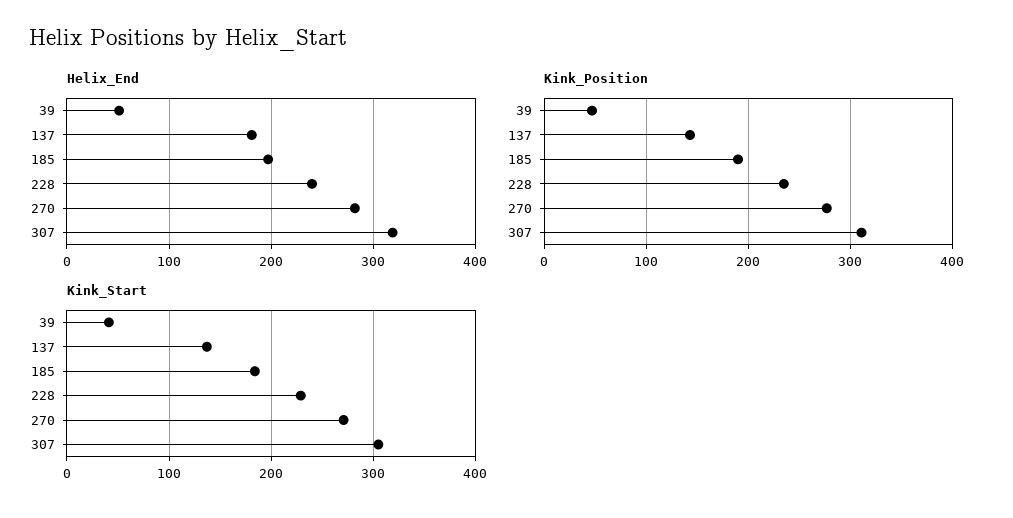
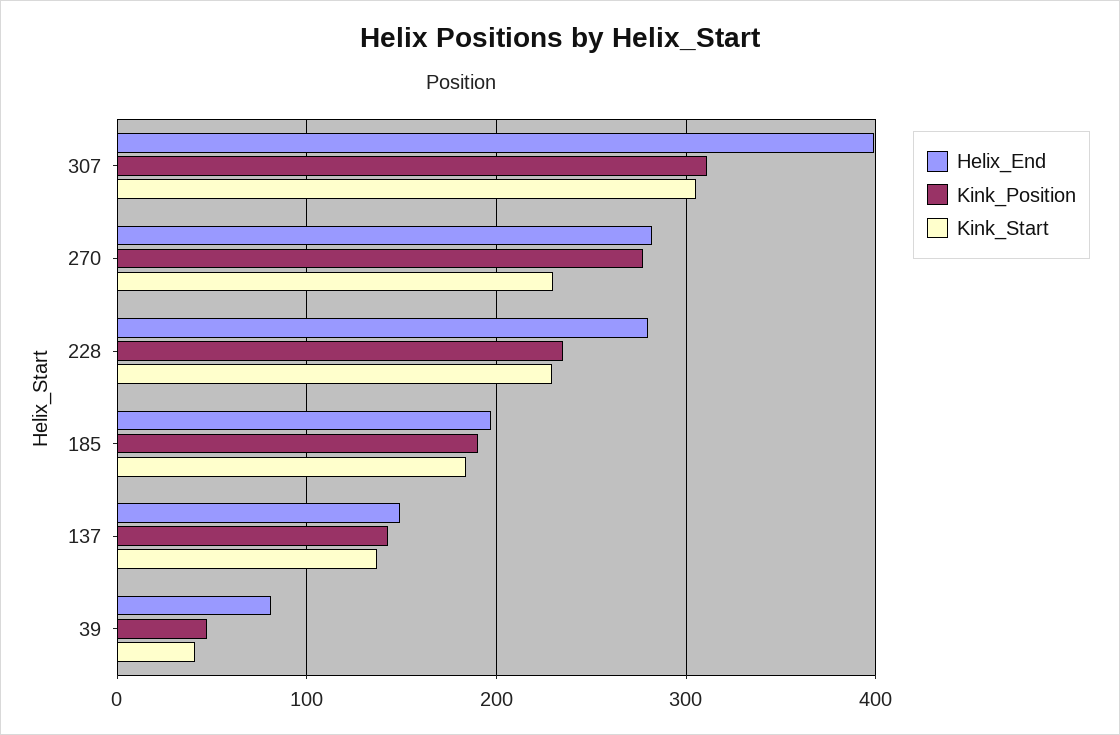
  {
    "Helix_End": {
-     "39": 50,
+     "39": 80,
-     "137": 180,
+     "137": 150,
      "185": 200,
-     "228": 240,
+     "228": 280,
      "270": 280,
-     "307": 320
+     "307": 400
    },
    "Kink_Position": {
      "39": 50,
      "137": 140,
      "185": 190,
      "228": 240,
      "270": 280,
      "307": 310
    },
    "Kink_Start": {
      "39": 40,
      "137": 140,
      "185": 180,
      "228": 230,
-     "270": 270,
+     "270": 230,
      "307": 310
    }
  }

